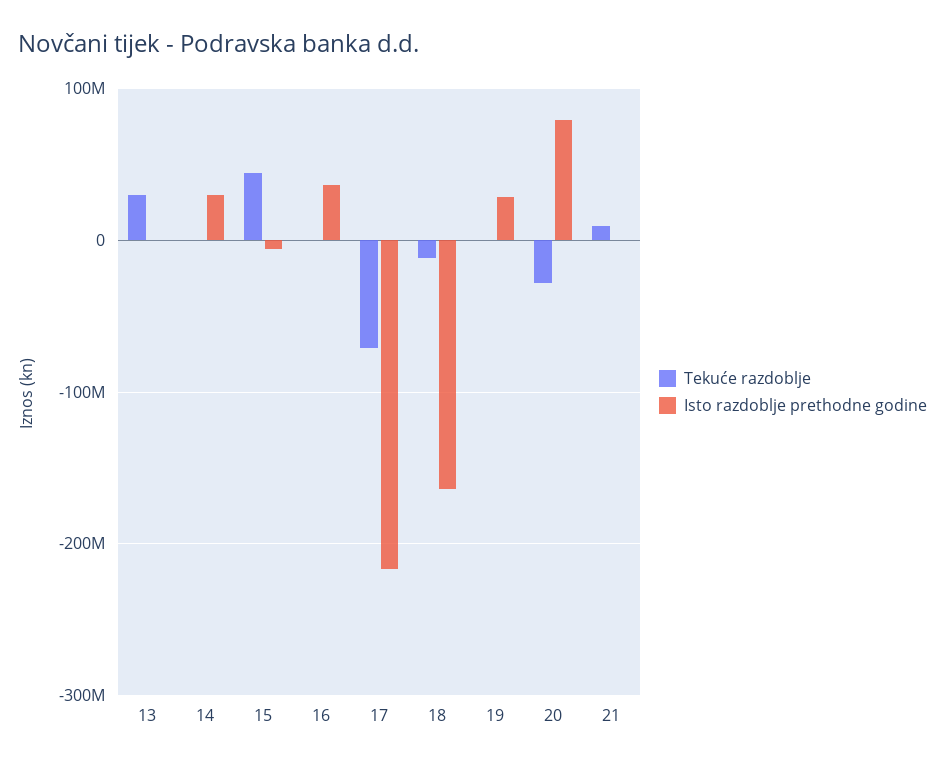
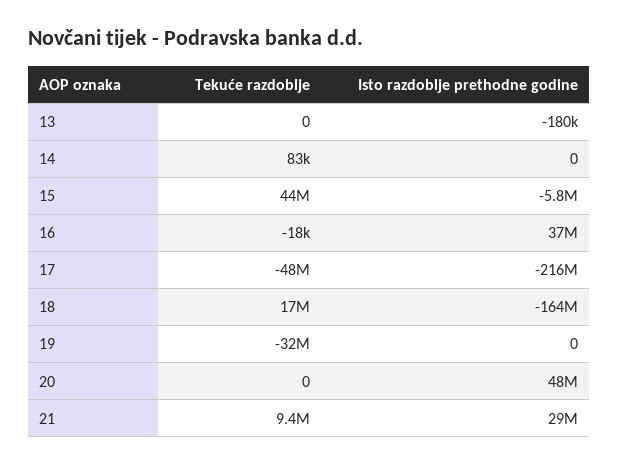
  {
    "Tekuće razdoblje": {
-     "13": 30000000,
+     "13": 0,
      "14": 83000,
      "15": 44000000,
      "16": -18000,
-     "17": -70000000,
+     "17": -48000000,
-     "18": -10000000,
+     "18": 17000000,
-     "19": 0,
+     "19": -32000000,
-     "20": -30000000,
+     "20": 0,
      "21": 9400000
    },
    "Isto razdoblje prethodne godine": {
      "13": -180000,
-     "14": 30000000,
+     "14": 0,
      "15": -5800000,
      "16": 37000000,
      "17": -216000000,
      "18": -164000000,
-     "19": 30000000,
+     "19": 0,
-     "20": 80000000,
+     "20": 48000000,
-     "21": 0
+     "21": 29000000
    }
  }

